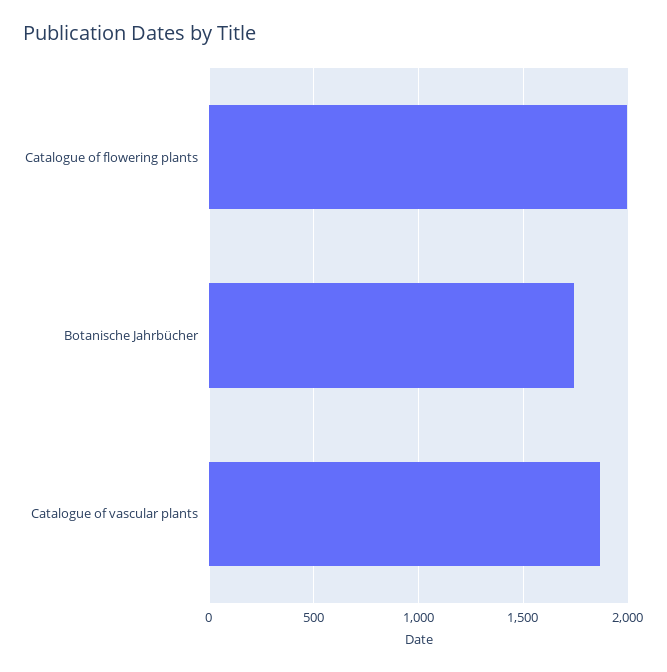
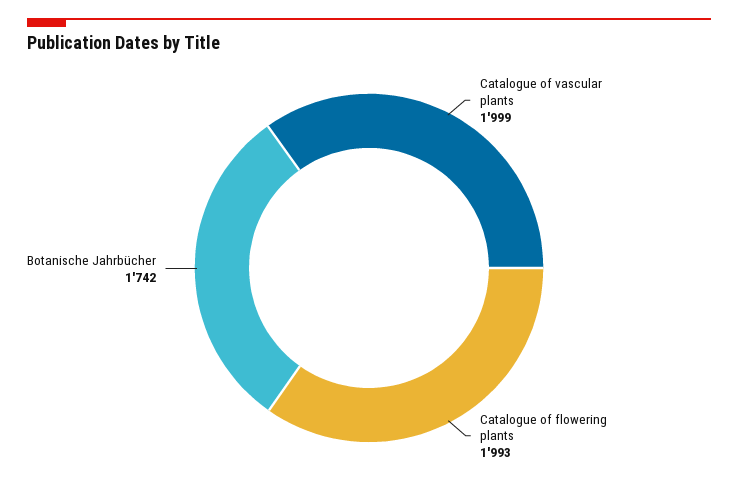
  {
    "Catalogue of flowering plants": 1993,
    "Botanische Jahrbücher": 1742,
-   "Catalogue of vascular plants": 1850
+   "Catalogue of vascular plants": 1999
  }

